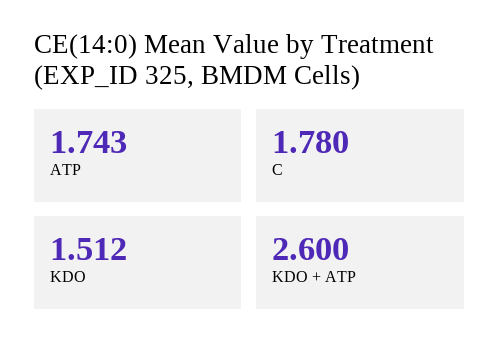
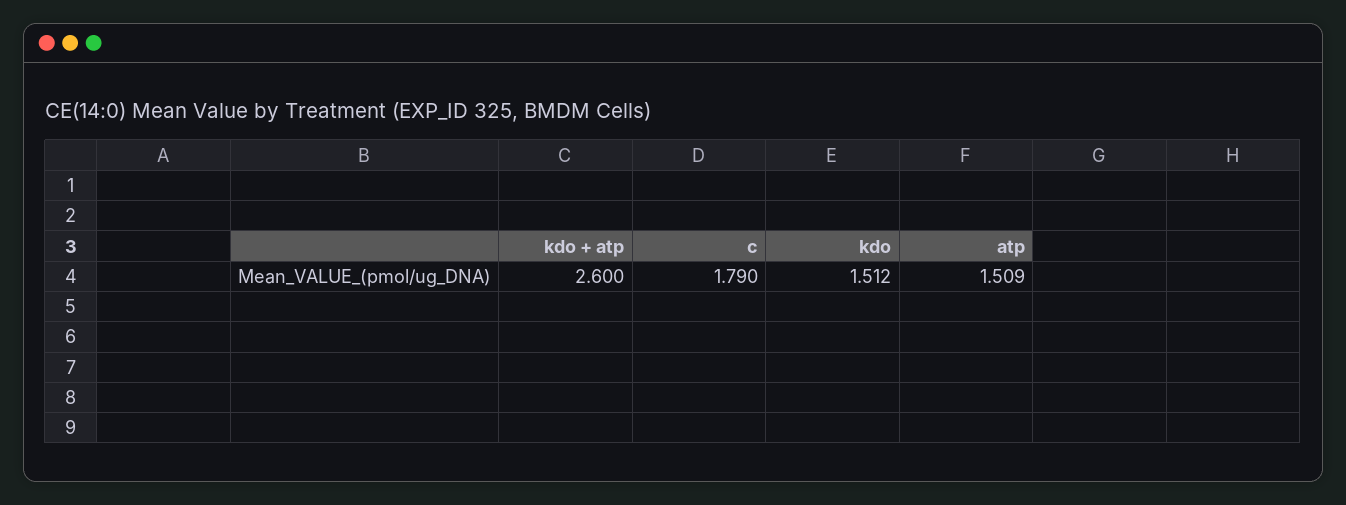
  {
-   "ATP": 1.743,
+   "ATP": 1.509,
-   "C": 1.78,
+   "C": 1.79,
    "KDO": 1.512,
    "KDO + ATP": 2.6
  }

